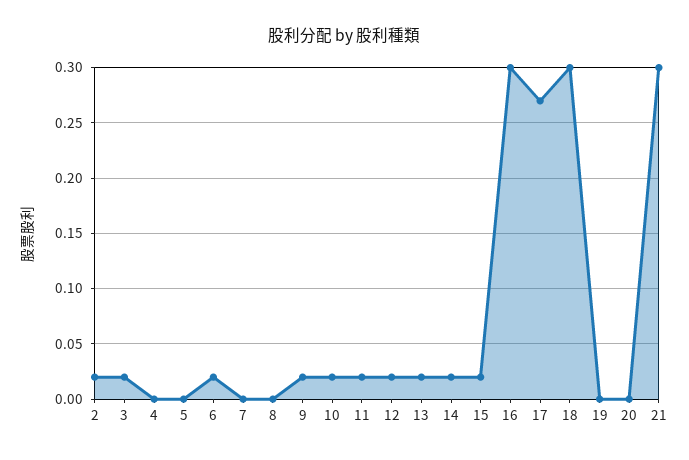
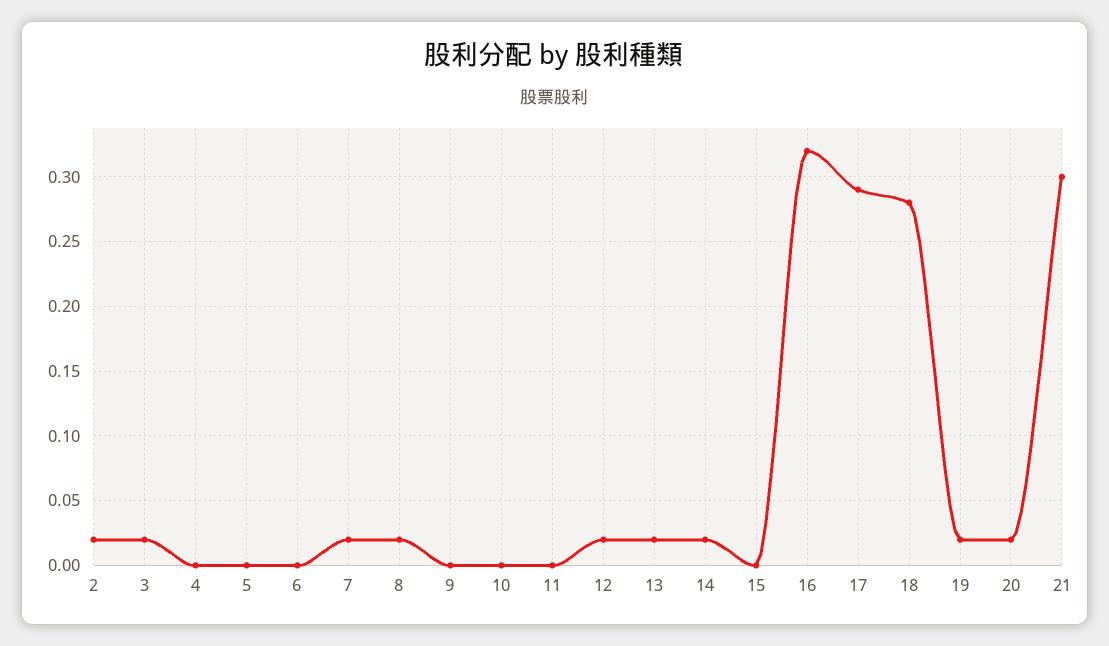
  {
    "2": 0.02,
    "3": 0.02,
    "4": 0,
    "5": 0,
-   "6": 0.02,
+   "6": 0,
-   "7": 0,
+   "7": 0.02,
-   "8": 0,
+   "8": 0.02,
-   "9": 0.02,
+   "9": 0,
-   "10": 0.02,
+   "10": 0,
-   "11": 0.02,
+   "11": 0,
    "12": 0.02,
    "13": 0.02,
    "14": 0.02,
-   "15": 0.02,
+   "15": 0,
-   "16": 0.3,
+   "16": 0.32,
-   "17": 0.27,
+   "17": 0.29,
-   "18": 0.3,
+   "18": 0.28,
-   "19": 0,
+   "19": 0.02,
-   "20": 0,
+   "20": 0.02,
    "21": 0.3
  }

